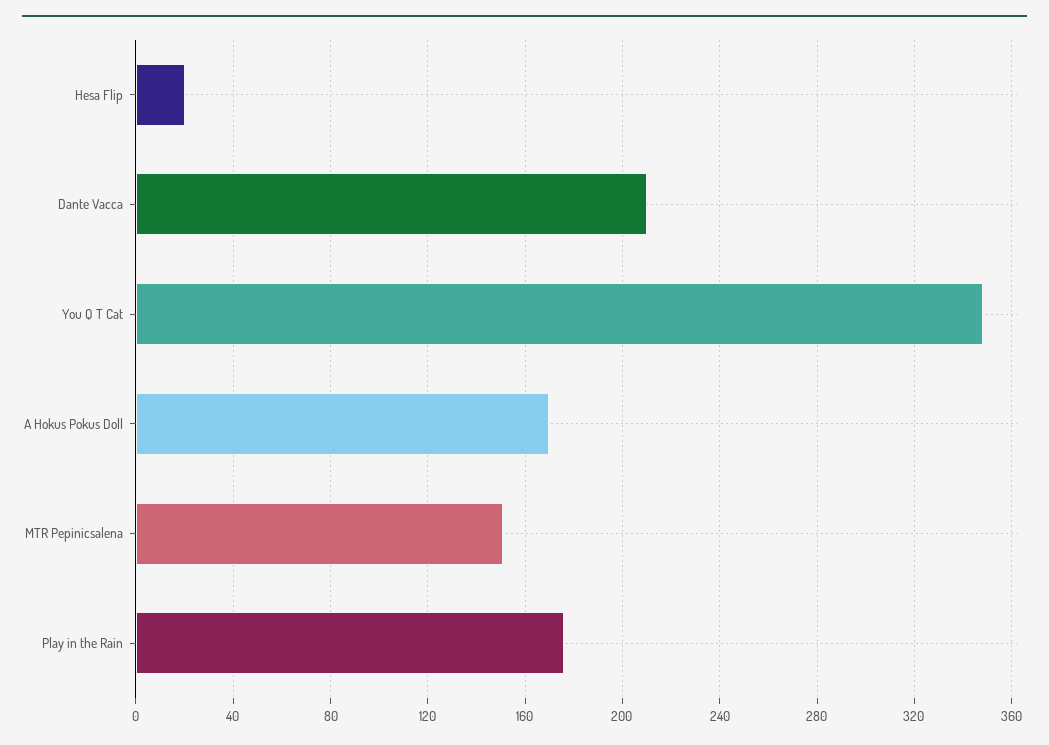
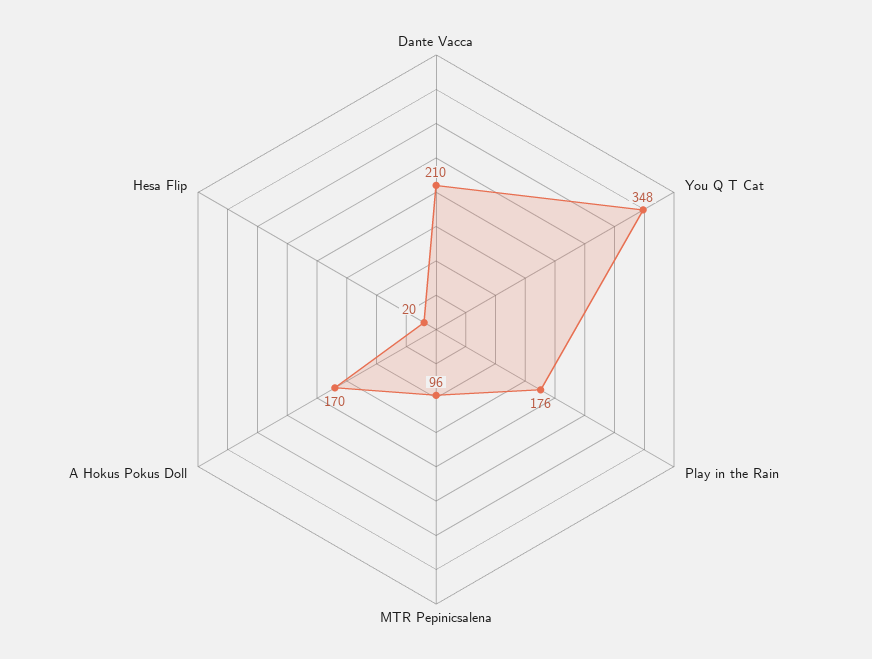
  {
    "Hesa Flip": 20,
    "Dante Vacca": 210,
    "You Q T Cat": 348,
    "A Hokus Pokus Doll": 170,
-   "MTR Pepinicsalena": 150,
+   "MTR Pepinicsalena": 96,
    "Play in the Rain": 176
  }

